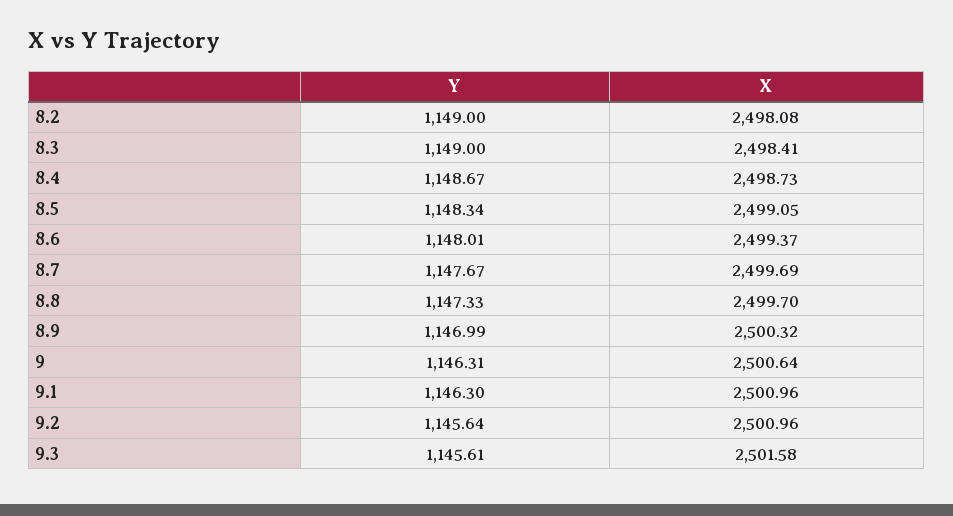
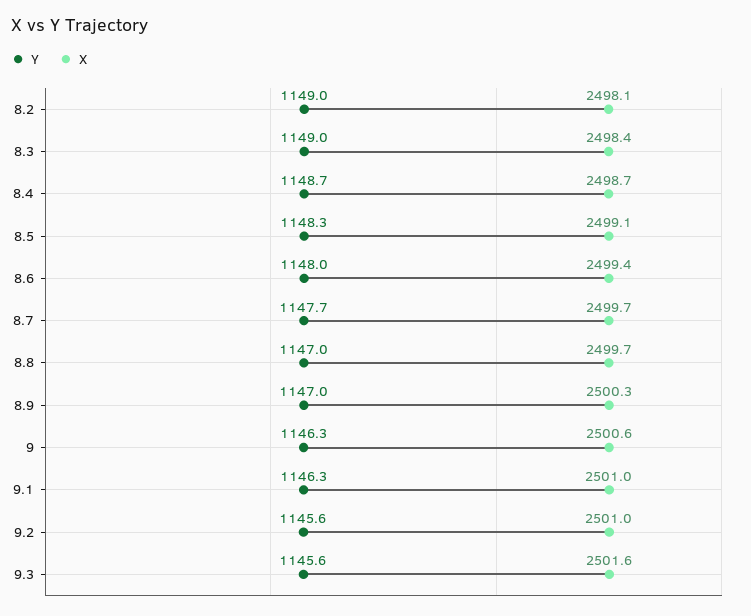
  {
    "Y": {
      "8.2": 1149,
      "8.3": 1149,
      "8.4": 1148.67,
      "8.5": 1148.34,
      "8.6": 1148.01,
      "8.7": 1147.67,
-     "8.8": 1147.33,
+     "8.8": 1147,
      "8.9": 1146.99,
      "9": 1146.31,
      "9.1": 1146.3,
      "9.2": 1145.64,
      "9.3": 1145.61
    },
    "X": {
      "8.2": 2498.08,
      "8.3": 2498.41,
      "8.4": 2498.73,
      "8.5": 2499.05,
      "8.6": 2499.37,
      "8.7": 2499.69,
      "8.8": 2499.7,
      "8.9": 2500.32,
      "9": 2500.64,
      "9.1": 2500.96,
      "9.2": 2500.96,
      "9.3": 2501.58
    }
  }

